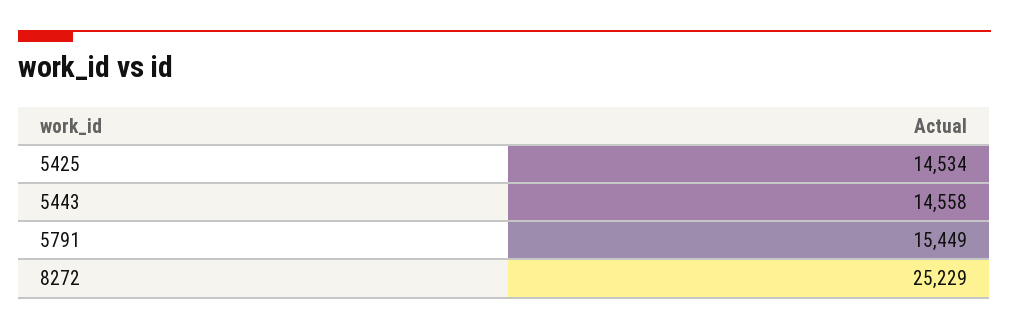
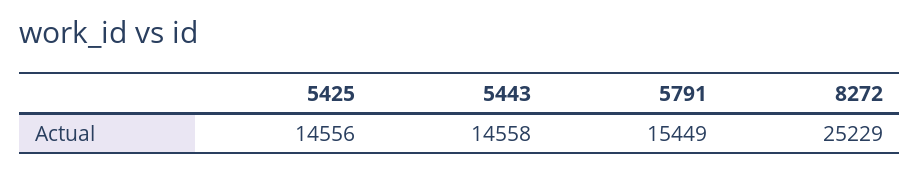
  {
-   "5425": 14534,
+   "5425": 14556,
    "5443": 14558,
    "5791": 15449,
    "8272": 25229
  }

